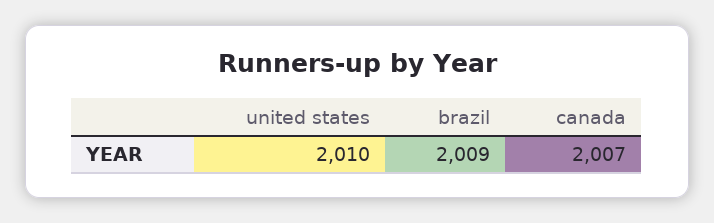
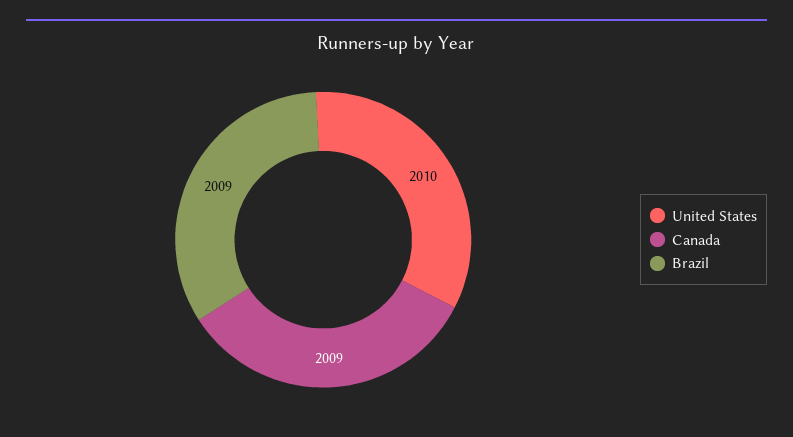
  {
    "united states": 2010,
    "brazil": 2009,
-   "canada": 2007
+   "canada": 2009
  }

